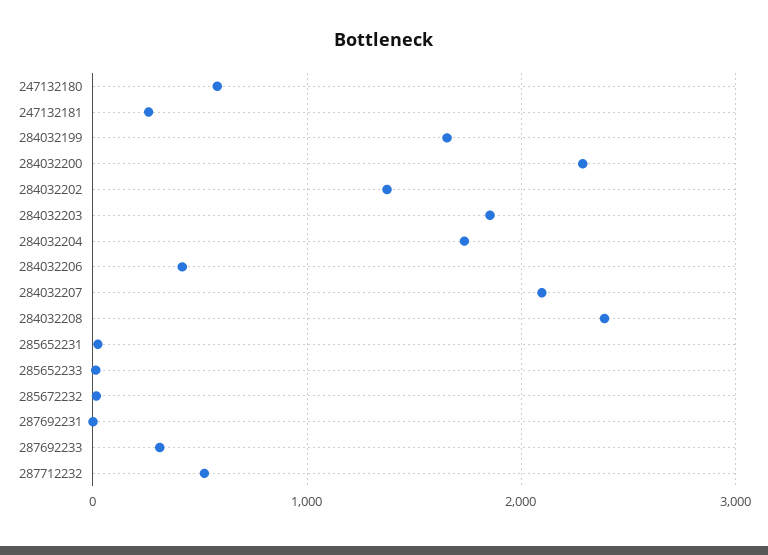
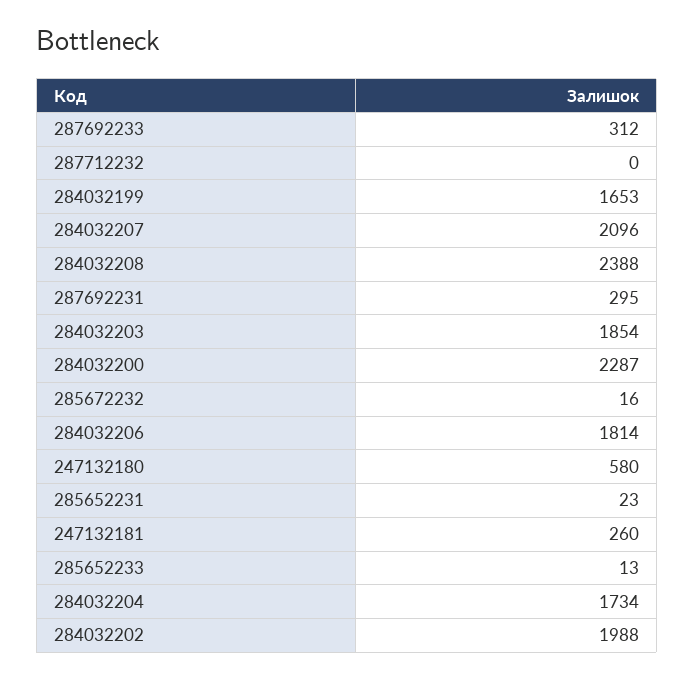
  {
    "247132180": 580,
    "247132181": 260,
    "284032199": 1653,
    "284032200": 2287,
-   "284032202": 1400,
+   "284032202": 1988,
    "284032203": 1854,
    "284032204": 1734,
-   "284032206": 400,
+   "284032206": 1814,
    "284032207": 2096,
    "284032208": 2388,
    "285652231": 23,
    "285652233": 13,
    "285672232": 16,
-   "287692231": 0,
+   "287692231": 295,
    "287692233": 312,
-   "287712232": 500
+   "287712232": 0
  }

